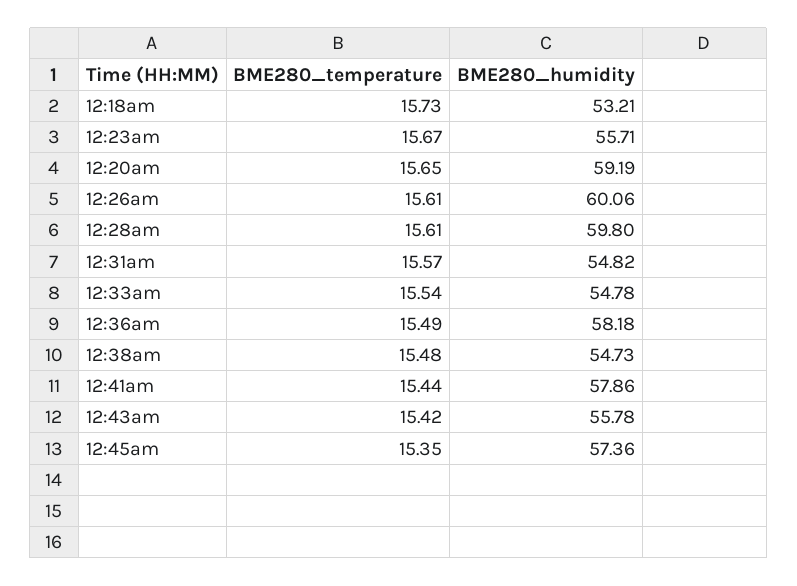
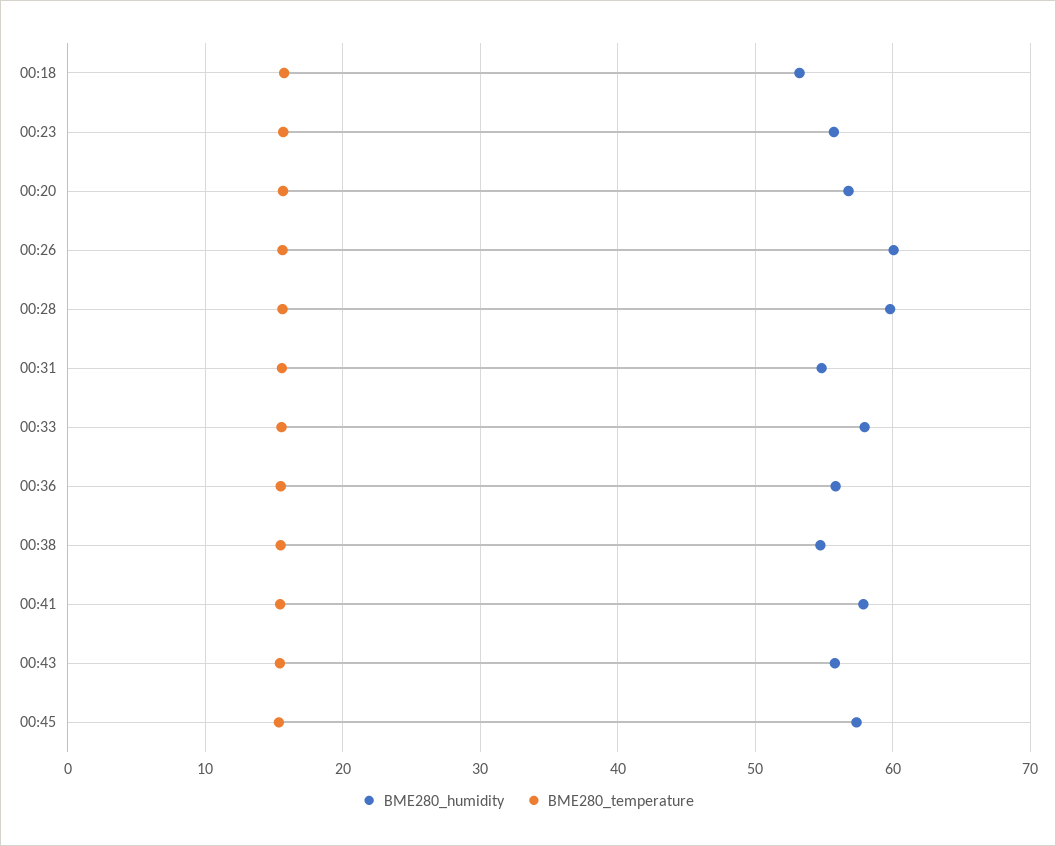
  {
    "BME280_temperature": {
      "12:18am": 15.73,
      "12:23am": 15.67,
      "12:20am": 15.65,
      "12:26am": 15.61,
      "12:28am": 15.61,
      "12:31am": 15.57,
      "12:33am": 15.54,
      "12:36am": 15.49,
      "12:38am": 15.48,
      "12:41am": 15.44,
      "12:43am": 15.42,
      "12:45am": 15.35
    },
    "BME280_humidity": {
      "12:18am": 53.21,
      "12:23am": 55.71,
-     "12:20am": 59.19,
+     "12:20am": 57,
      "12:26am": 60.06,
      "12:28am": 59.8,
      "12:31am": 54.82,
-     "12:33am": 54.78,
+     "12:33am": 58,
-     "12:36am": 58.18,
+     "12:36am": 56,
      "12:38am": 54.73,
      "12:41am": 57.86,
      "12:43am": 55.78,
      "12:45am": 57.36
    }
  }

